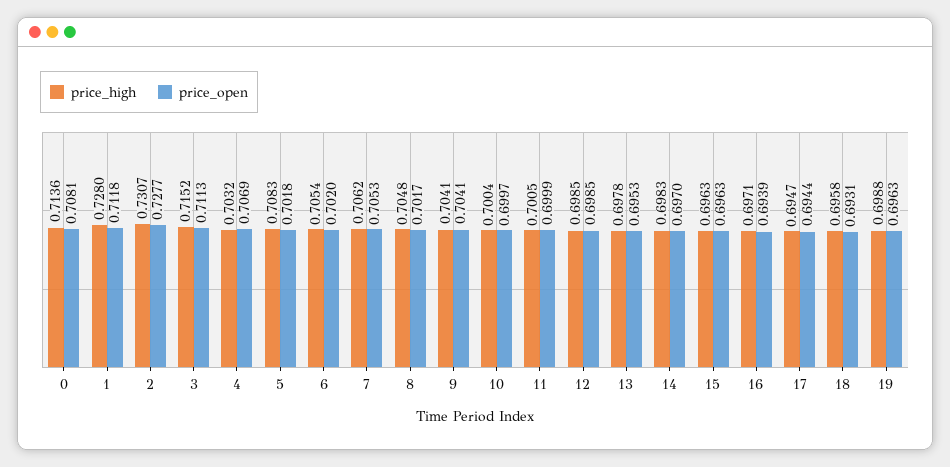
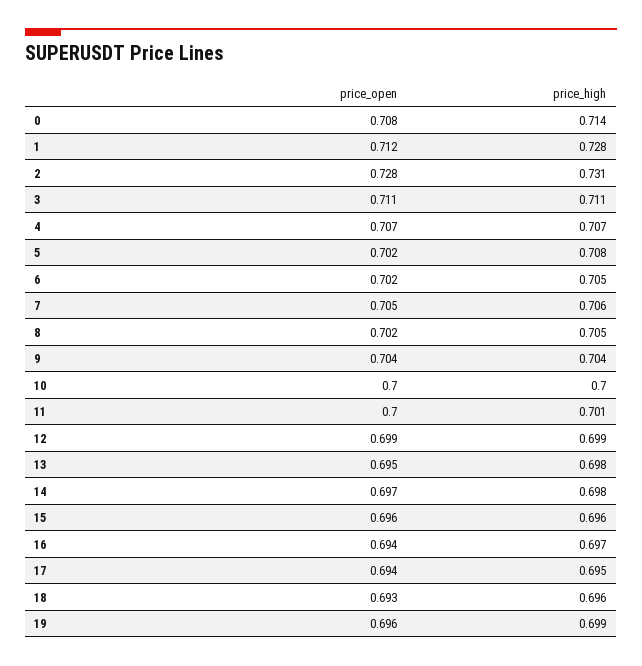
  {
    "price_high": {
      "0": 0.7136,
      "1": 0.728,
      "2": 0.7307,
-     "3": 0.7152,
+     "3": 0.711,
-     "4": 0.7032,
+     "4": 0.707,
      "5": 0.7083,
      "6": 0.7054,
      "7": 0.7062,
      "8": 0.7048,
      "9": 0.7041,
      "10": 0.7004,
      "11": 0.7005,
      "12": 0.6985,
      "13": 0.6978,
      "14": 0.6983,
      "15": 0.6963,
      "16": 0.6971,
      "17": 0.6947,
      "18": 0.6958,
      "19": 0.6988
    },
    "price_open": {
      "0": 0.7081,
      "1": 0.7118,
      "2": 0.7277,
      "3": 0.7113,
      "4": 0.7069,
      "5": 0.7018,
      "6": 0.702,
      "7": 0.7053,
      "8": 0.7017,
      "9": 0.7041,
      "10": 0.6997,
      "11": 0.6999,
      "12": 0.6985,
      "13": 0.6953,
      "14": 0.697,
      "15": 0.6963,
      "16": 0.6939,
      "17": 0.6944,
      "18": 0.6931,
      "19": 0.6963
    }
  }

